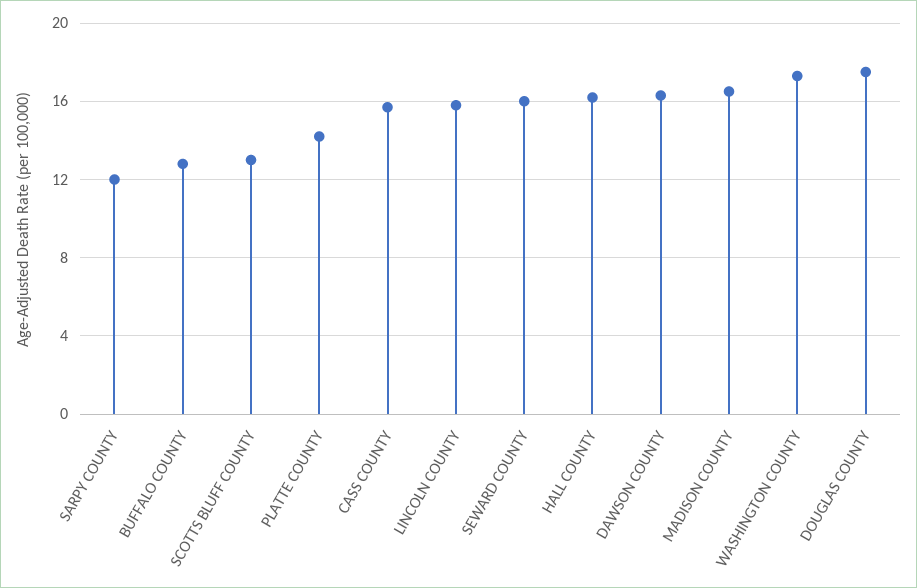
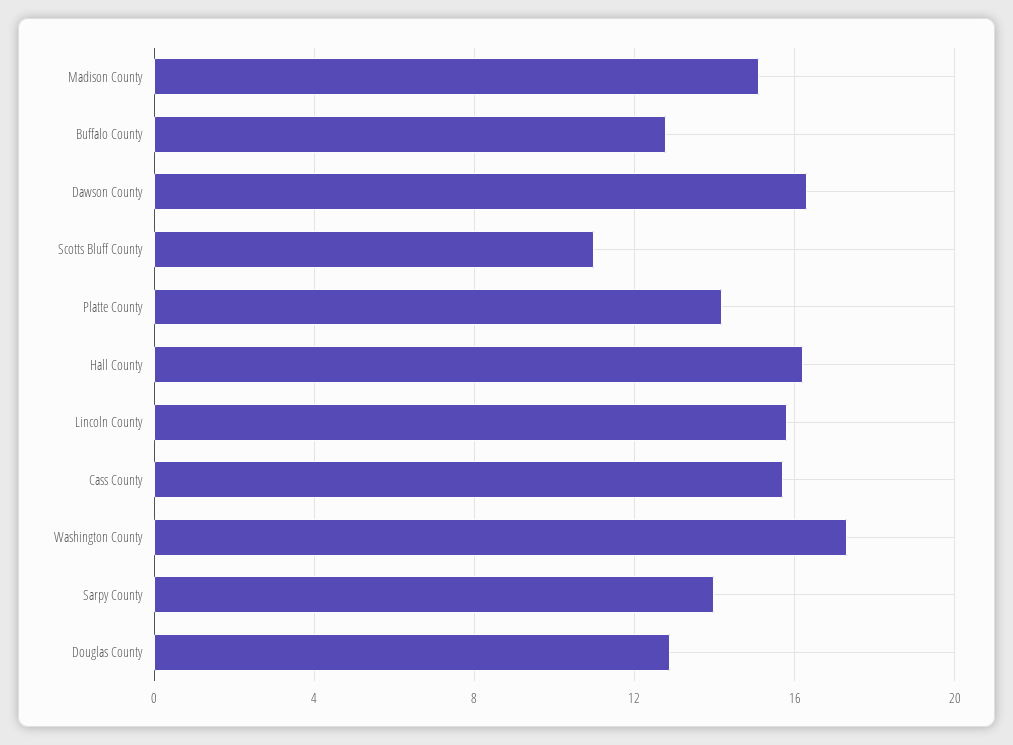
  {
-   "SARPY COUNTY": 12,
+   "SARPY COUNTY": 14,
    "BUFFALO COUNTY": 13,
-   "SCOTTS BLUFF COUNTY": 13,
+   "SCOTTS BLUFF COUNTY": 11,
    "PLATTE COUNTY": 14,
    "CASS COUNTY": 15.5,
    "LINCOLN COUNTY": 16,
-   "SEWARD COUNTY": 16,
    "HALL COUNTY": 16,
    "DAWSON COUNTY": 16.5,
-   "MADISON COUNTY": 16.5,
+   "MADISON COUNTY": 15,
    "WASHINGTON COUNTY": 17.5,
-   "DOUGLAS COUNTY": 17.5
+   "DOUGLAS COUNTY": 13
  }

